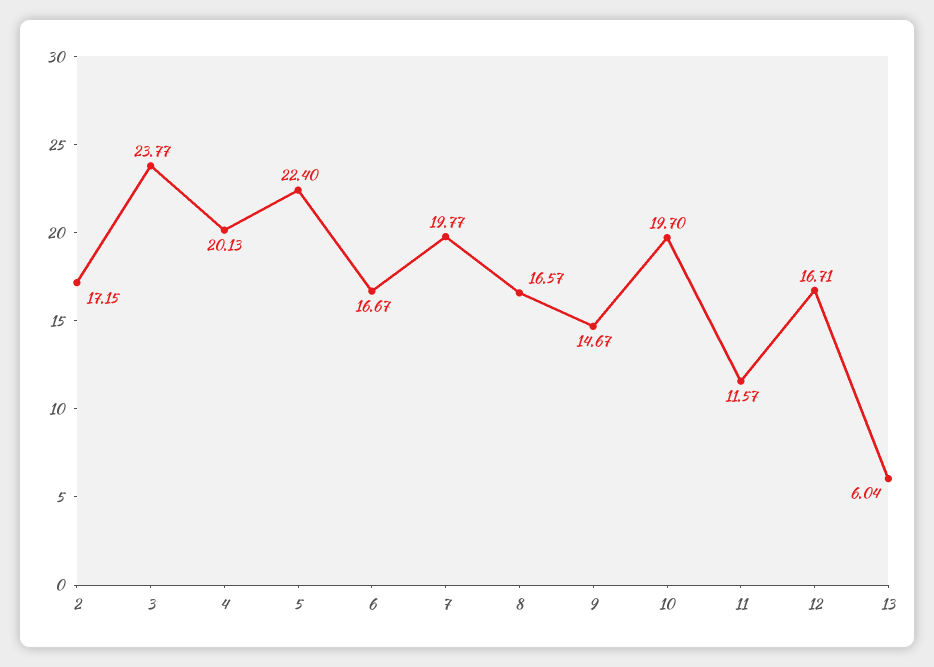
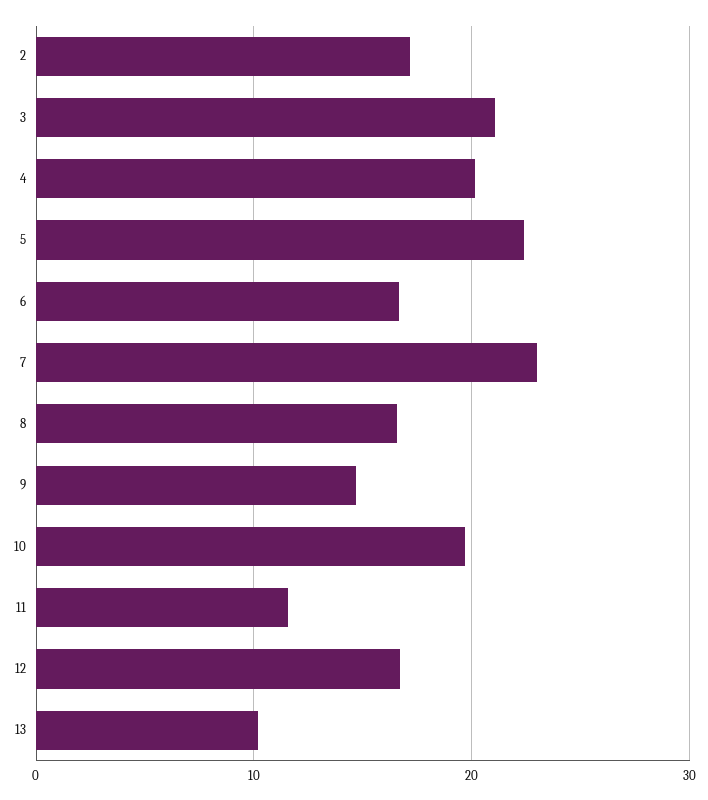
  {
    "2": 17.15,
-   "3": 23.77,
+   "3": 21,
    "4": 20.13,
    "5": 22.4,
    "6": 16.67,
-   "7": 19.77,
+   "7": 23,
    "8": 16.57,
    "9": 14.67,
    "10": 19.7,
    "11": 11.57,
    "12": 16.71,
-   "13": 6.04
+   "13": 10
  }

